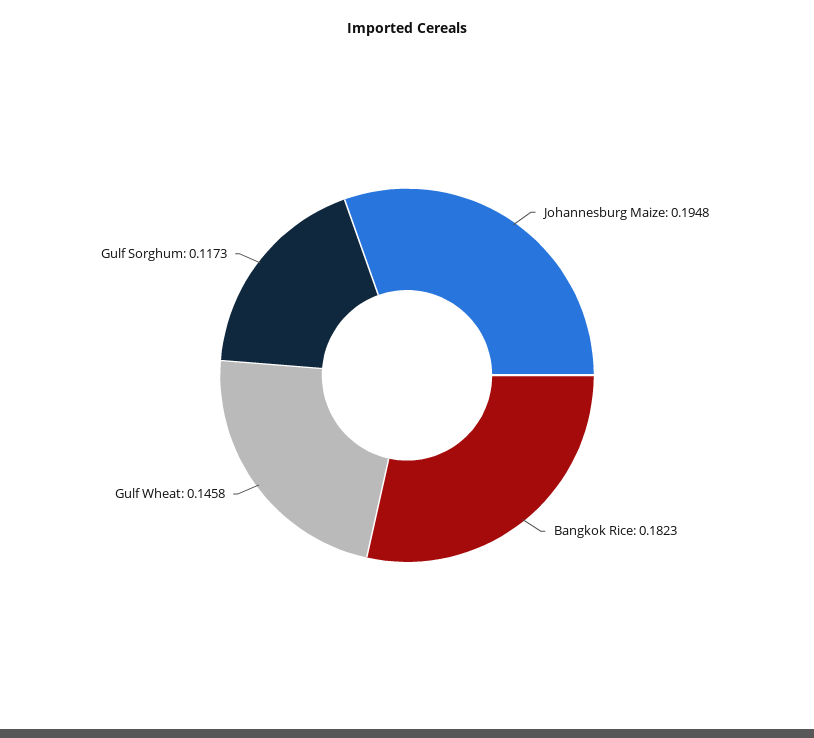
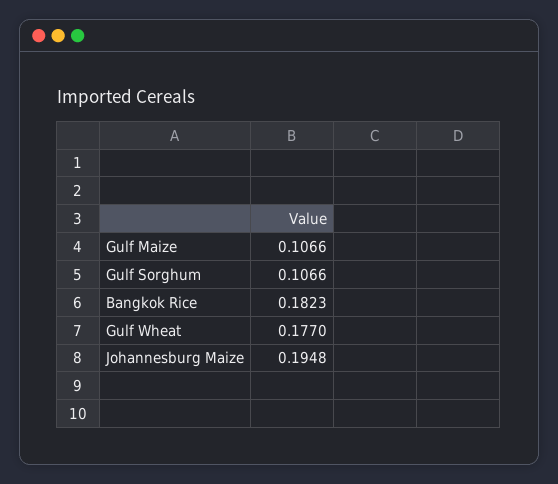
  {
    "Johannesburg Maize": 0.1948,
    "Bangkok Rice": 0.1823,
-   "Gulf Wheat": 0.1458,
+   "Gulf Wheat": 0.177,
-   "Gulf Sorghum": 0.1173
+   "Gulf Sorghum": 0.1066,
+   "Gulf Maize": 0.1066
  }

